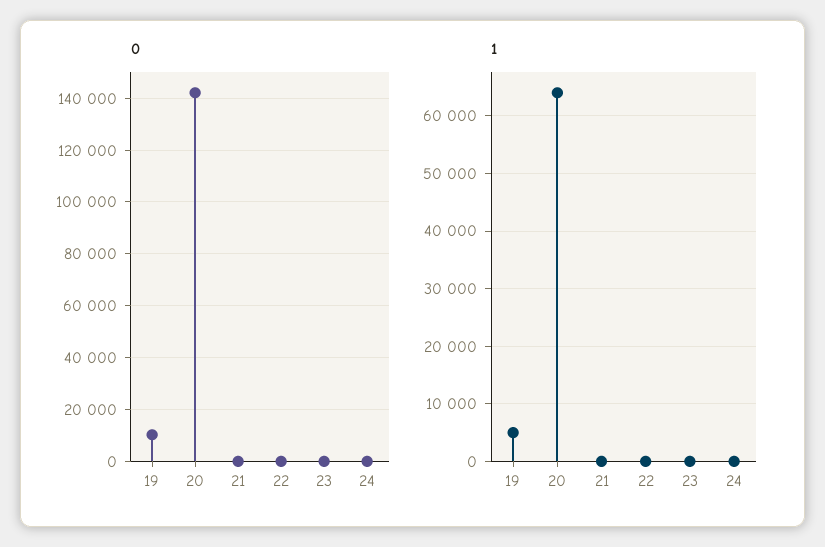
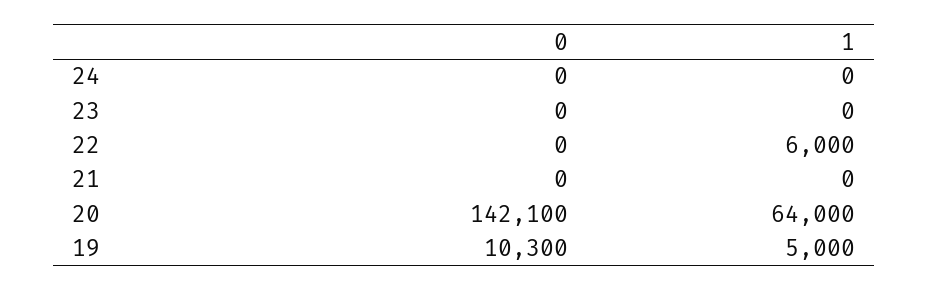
  {
    "0": {
      "19": 10300,
      "20": 142100,
      "21": 0,
      "22": 0,
      "23": 0,
      "24": 0
    },
    "1": {
      "19": 5000,
      "20": 64000,
      "21": 0,
-     "22": 0,
+     "22": 6000,
      "23": 0,
      "24": 0
    }
  }

